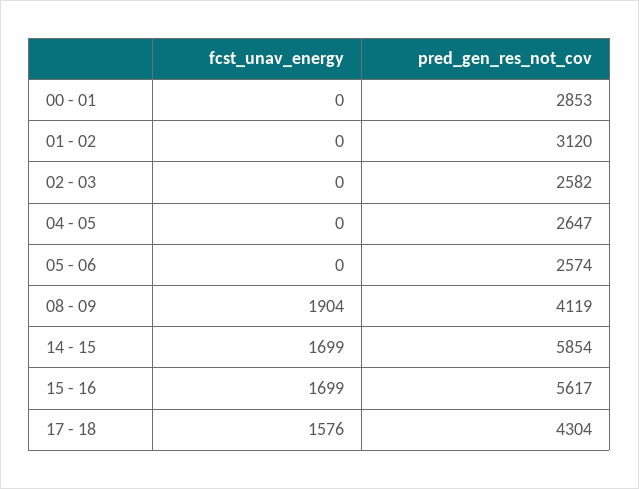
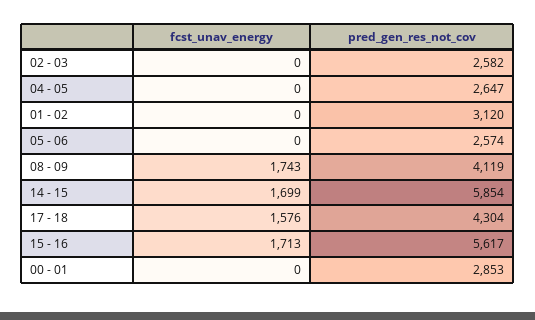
  {
    "fcst_unav_energy": {
      "00 - 01": 0,
      "01 - 02": 0,
      "02 - 03": 0,
      "04 - 05": 0,
      "05 - 06": 0,
-     "08 - 09": 1904,
+     "08 - 09": 1743,
      "14 - 15": 1699,
-     "15 - 16": 1699,
+     "15 - 16": 1713,
      "17 - 18": 1576
    },
    "pred_gen_res_not_cov": {
      "00 - 01": 2853,
      "01 - 02": 3120,
      "02 - 03": 2582,
      "04 - 05": 2647,
      "05 - 06": 2574,
      "08 - 09": 4119,
      "14 - 15": 5854,
      "15 - 16": 5617,
      "17 - 18": 4304
    }
  }

